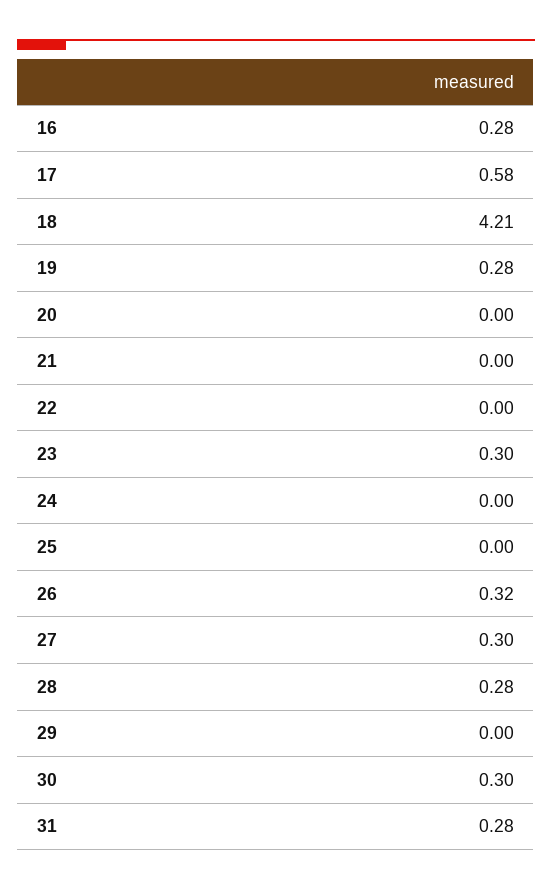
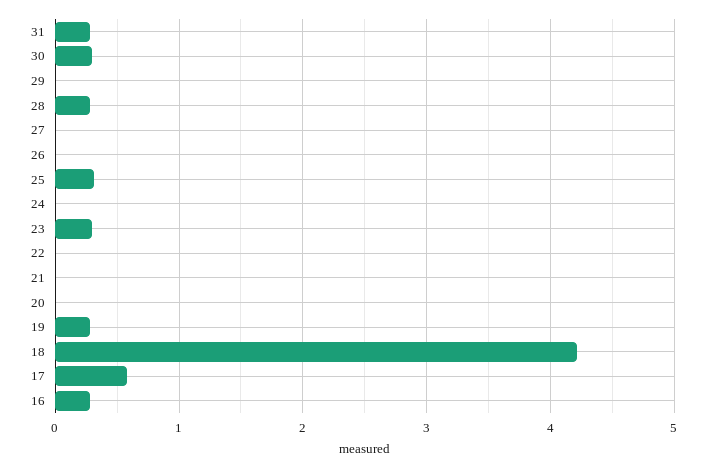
  {
    "16": 0.28,
    "17": 0.58,
    "18": 4.21,
    "19": 0.28,
    "20": 0,
    "21": 0,
    "22": 0,
    "23": 0.3,
    "24": 0,
-   "25": 0,
+   "25": 0.3,
-   "26": 0.32,
+   "26": 0,
-   "27": 0.3,
+   "27": 0,
    "28": 0.28,
    "29": 0,
    "30": 0.3,
    "31": 0.28
  }

